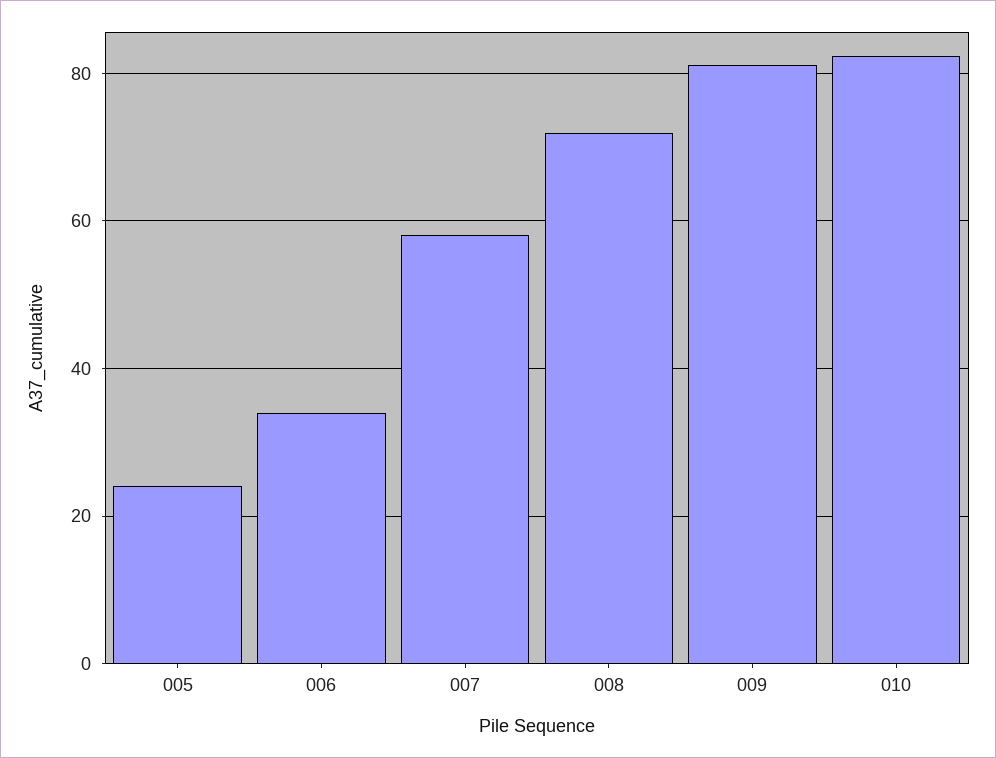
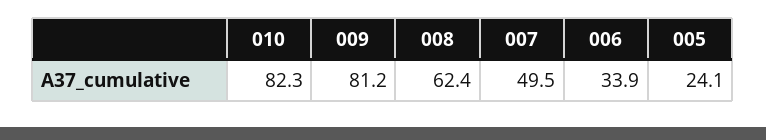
  {
    "005": 24.1,
    "006": 33.9,
-   "007": 58,
+   "007": 49.5,
-   "008": 72,
+   "008": 62.4,
    "009": 81.2,
    "010": 82.3
  }

